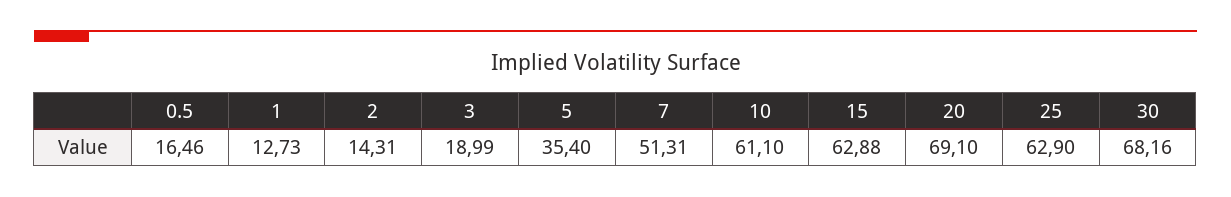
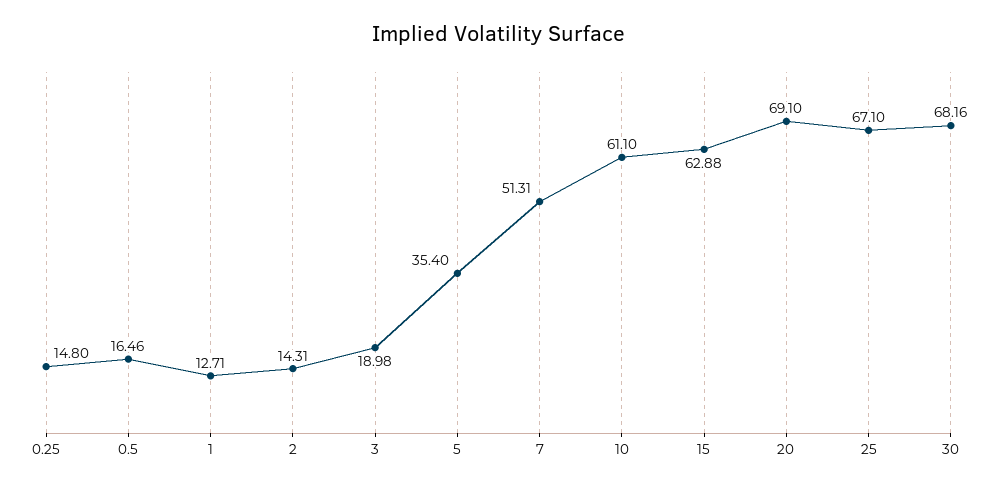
  {
    "0.5": 16.46,
-   "1": 12.73,
+   "1": 12.71,
    "2": 14.31,
-   "3": 18.99,
+   "3": 18.98,
    "5": 35.4,
    "7": 51.31,
    "10": 61.1,
    "15": 62.88,
    "20": 69.1,
-   "25": 62.9,
+   "25": 67.1,
-   "30": 68.16
+   "30": 68.16,
+   "0.25": 14.8
  }

